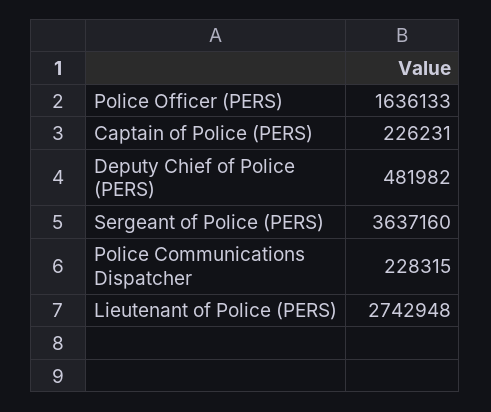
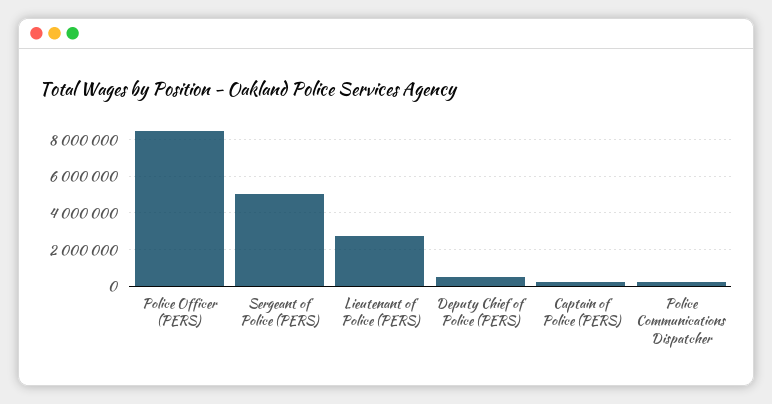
  {
-   "Police Officer (PERS)": 1636133,
+   "Police Officer (PERS)": 8500000,
    "Captain of Police (PERS)": 226231,
    "Deputy Chief of Police (PERS)": 481982,
-   "Sergeant of Police (PERS)": 3637160,
+   "Sergeant of Police (PERS)": 5000000,
    "Police Communications Dispatcher": 228315,
    "Lieutenant of Police (PERS)": 2742948
  }

